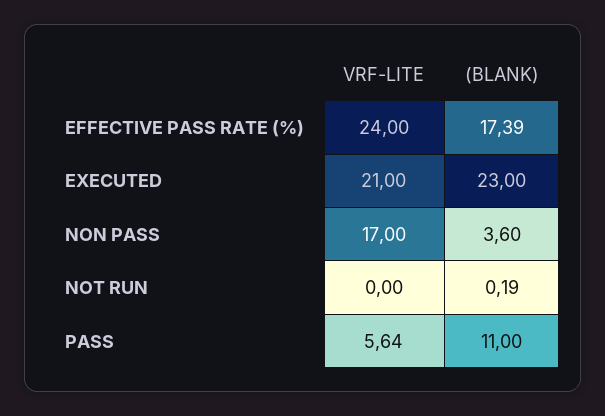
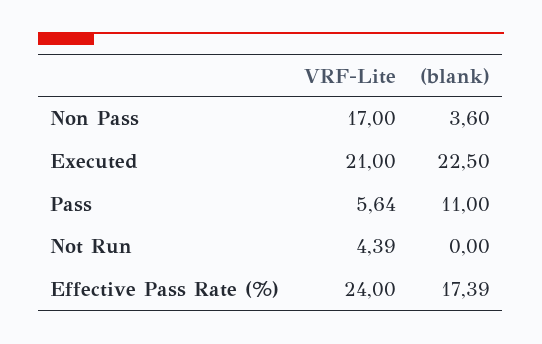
  {
    "VRF-LITE": {
      "EFFECTIVE PASS RATE (%)": 24,
      "EXECUTED": 21,
      "NON PASS": 17,
-     "NOT RUN": 0,
+     "NOT RUN": 4.39,
      "PASS": 5.64
    },
    "(BLANK)": {
      "EFFECTIVE PASS RATE (%)": 17.39,
-     "EXECUTED": 23,
+     "EXECUTED": 22.5,
      "NON PASS": 3.6,
-     "NOT RUN": 0.19,
+     "NOT RUN": 0,
      "PASS": 11
    }
  }

